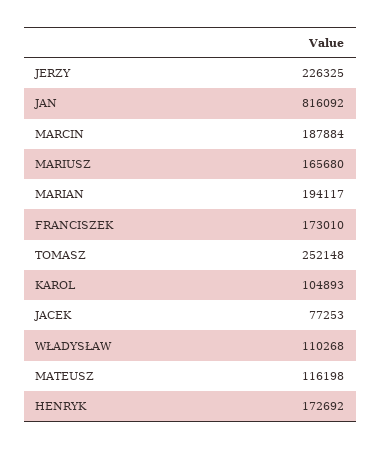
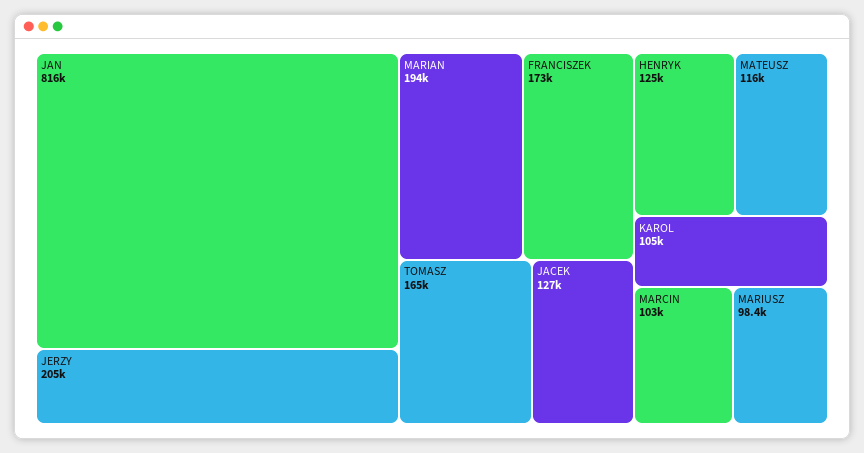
  {
-   "JERZY": 226325,
+   "JERZY": 205000,
    "JAN": 816092,
-   "MARCIN": 187884,
+   "MARCIN": 103000,
-   "MARIUSZ": 165680,
+   "MARIUSZ": 98400,
    "MARIAN": 194117,
    "FRANCISZEK": 173010,
-   "TOMASZ": 252148,
+   "TOMASZ": 165000,
    "KAROL": 104893,
-   "JACEK": 77253,
+   "JACEK": 127000,
-   "WŁADYSŁAW": 110268,
    "MATEUSZ": 116198,
-   "HENRYK": 172692
+   "HENRYK": 125000
  }

